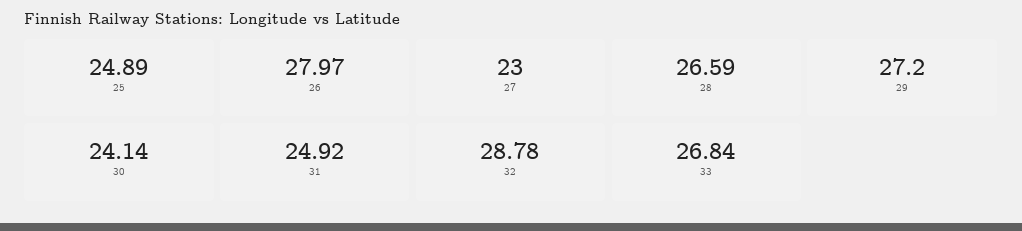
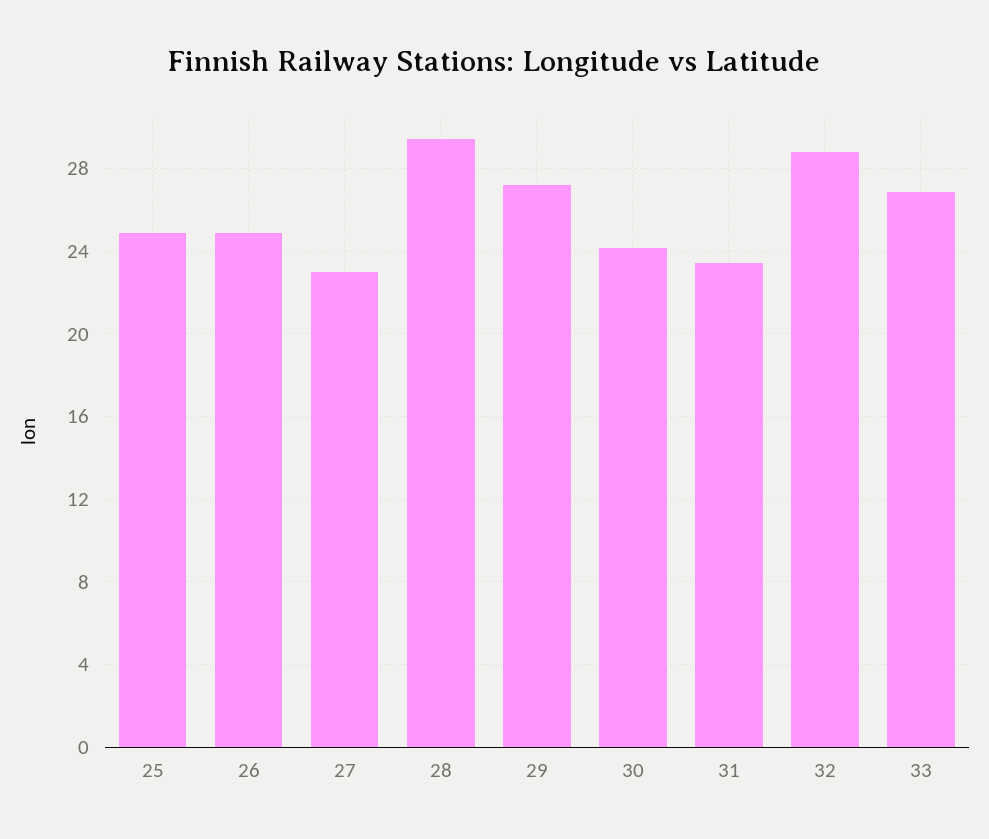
  {
    "25": 24.89,
-   "26": 27.97,
+   "26": 25,
    "27": 23,
-   "28": 26.59,
+   "28": 29.5,
    "29": 27.2,
    "30": 24.14,
-   "31": 24.92,
+   "31": 23.5,
    "32": 28.78,
    "33": 26.84
  }

